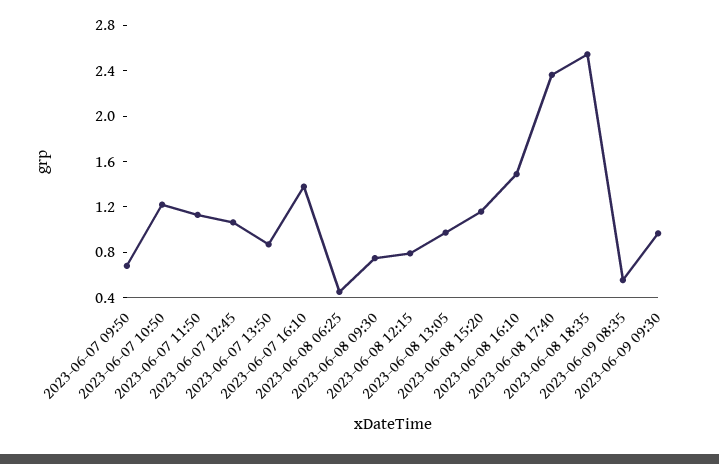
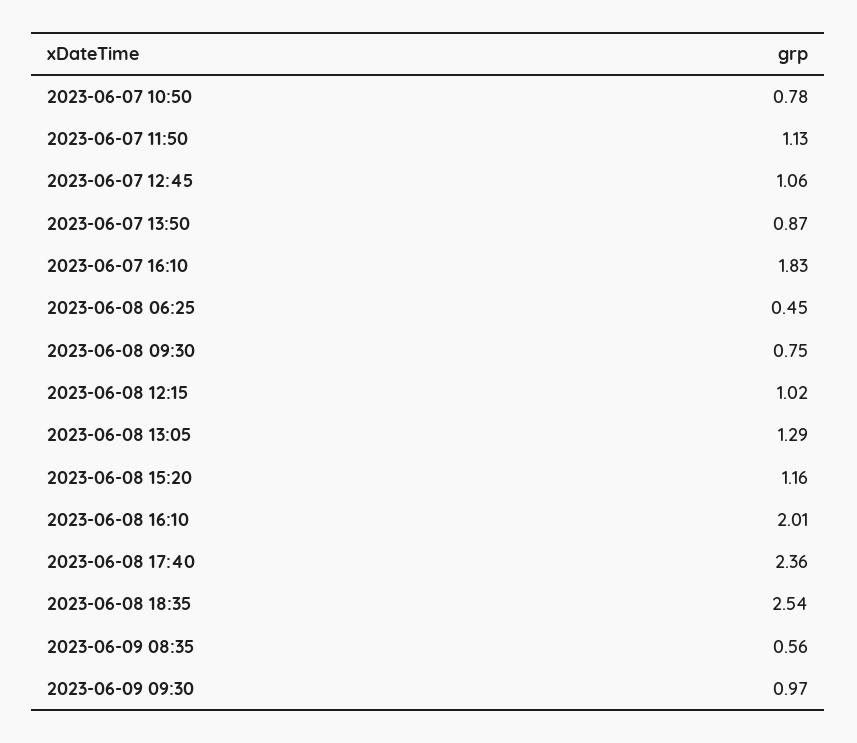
  {
-   "2023-06-07 09:50": 0.7,
-   "2023-06-07 10:50": 1.2,
+   "2023-06-07 10:50": 0.78,
    "2023-06-07 11:50": 1.13,
    "2023-06-07 12:45": 1.06,
    "2023-06-07 13:50": 0.87,
-   "2023-06-07 16:10": 1.4,
+   "2023-06-07 16:10": 1.83,
    "2023-06-08 06:25": 0.45,
    "2023-06-08 09:30": 0.75,
-   "2023-06-08 12:15": 0.8,
+   "2023-06-08 12:15": 1.02,
-   "2023-06-08 13:05": 1,
+   "2023-06-08 13:05": 1.29,
    "2023-06-08 15:20": 1.16,
-   "2023-06-08 16:10": 1.5,
+   "2023-06-08 16:10": 2.01,
    "2023-06-08 17:40": 2.36,
    "2023-06-08 18:35": 2.54,
    "2023-06-09 08:35": 0.56,
    "2023-06-09 09:30": 0.97
  }

